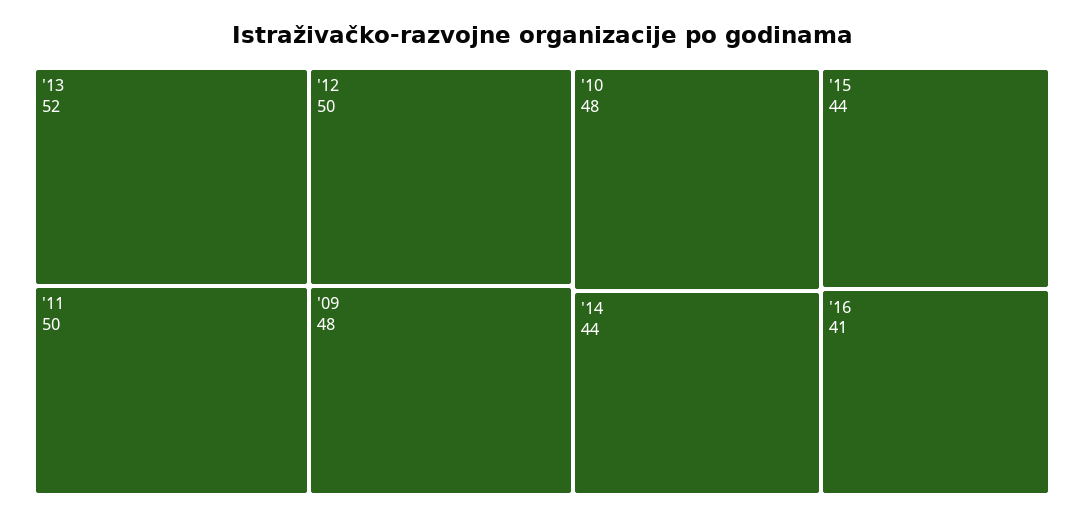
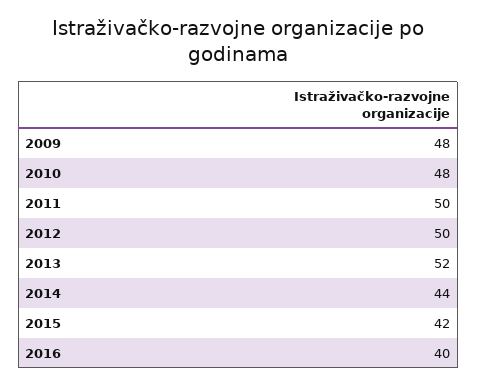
  {
    "'13": 52,
    "'11": 50,
    "'12": 50,
    "'09": 48,
    "'10": 48,
    "'14": 44,
-   "'15": 44,
+   "'15": 42,
-   "'16": 41
+   "'16": 40
  }

